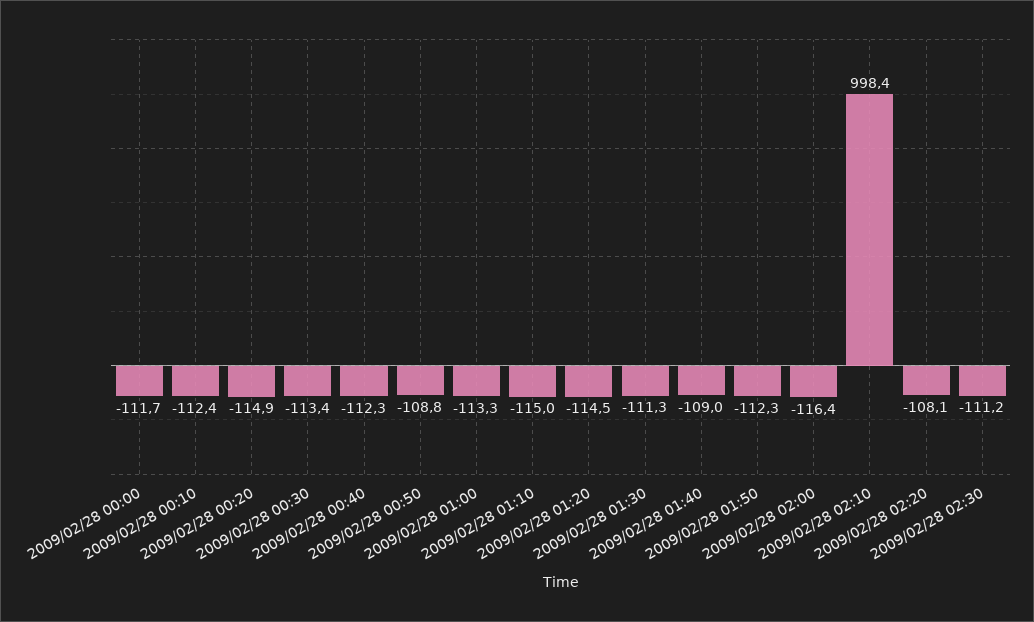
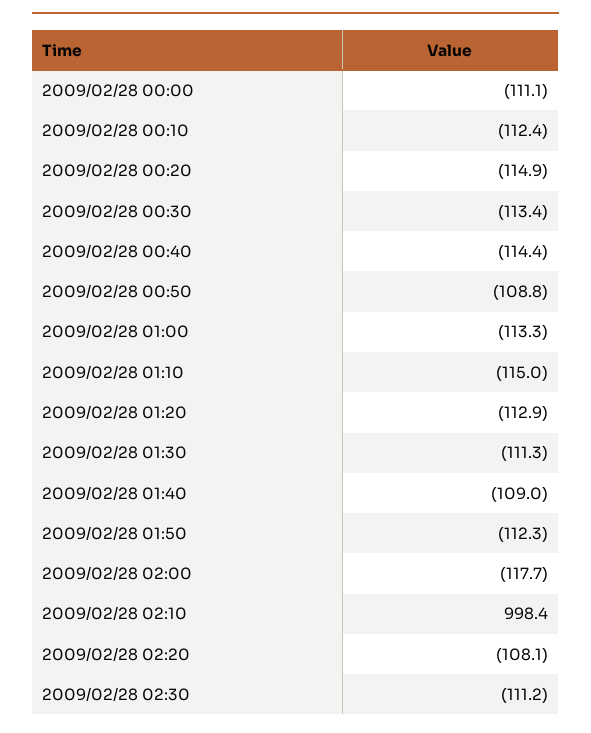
  {
-   "2009/02/28 00:00": -111.7,
+   "2009/02/28 00:00": -111.1,
    "2009/02/28 00:10": -112.4,
    "2009/02/28 00:20": -114.9,
    "2009/02/28 00:30": -113.4,
-   "2009/02/28 00:40": -112.3,
+   "2009/02/28 00:40": -114.4,
    "2009/02/28 00:50": -108.8,
    "2009/02/28 01:00": -113.3,
    "2009/02/28 01:10": -115,
-   "2009/02/28 01:20": -114.5,
+   "2009/02/28 01:20": -112.9,
    "2009/02/28 01:30": -111.3,
    "2009/02/28 01:40": -109,
    "2009/02/28 01:50": -112.3,
-   "2009/02/28 02:00": -116.4,
+   "2009/02/28 02:00": -117.7,
    "2009/02/28 02:10": 998.4,
    "2009/02/28 02:20": -108.1,
    "2009/02/28 02:30": -111.2
  }

